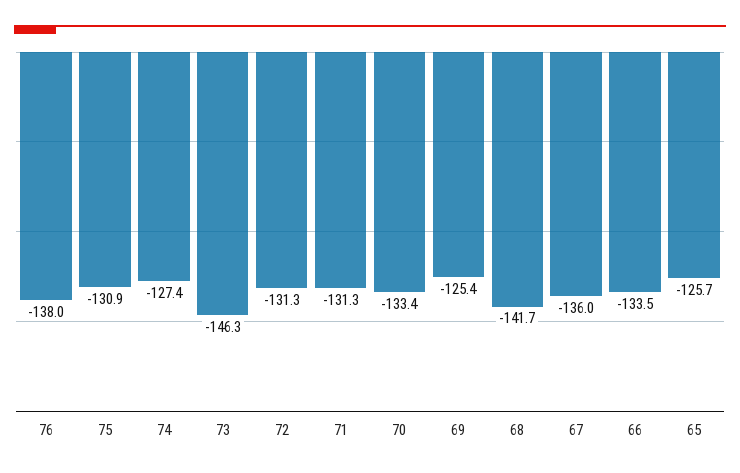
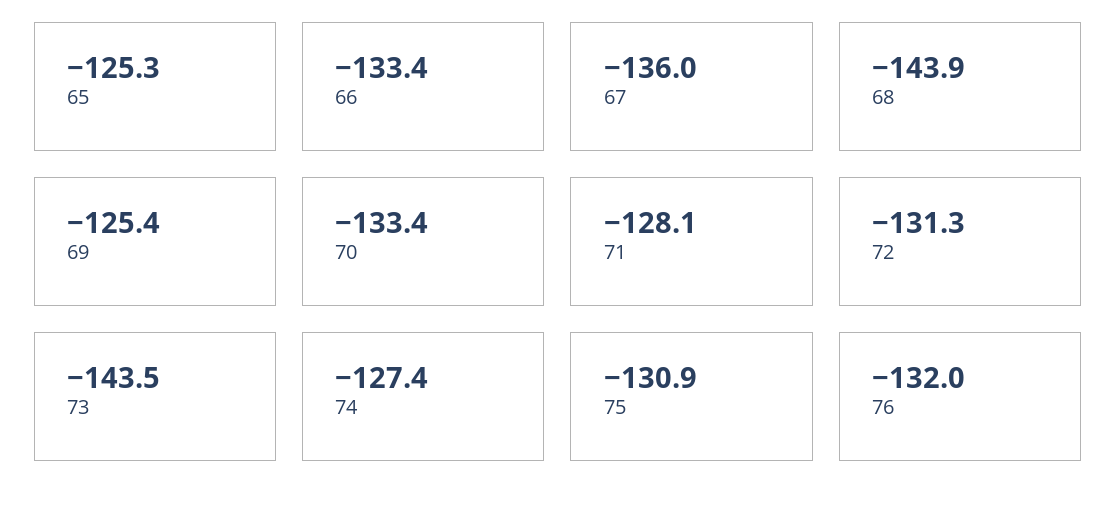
  {
-   "76": -138,
+   "76": -132,
    "75": -130.9,
    "74": -127.4,
-   "73": -146.3,
+   "73": -143.5,
    "72": -131.3,
-   "71": -131.3,
+   "71": -128.1,
    "70": -133.4,
    "69": -125.4,
-   "68": -141.7,
+   "68": -143.9,
    "67": -136,
-   "66": -133.5,
+   "66": -133.4,
-   "65": -125.7
+   "65": -125.3
  }

